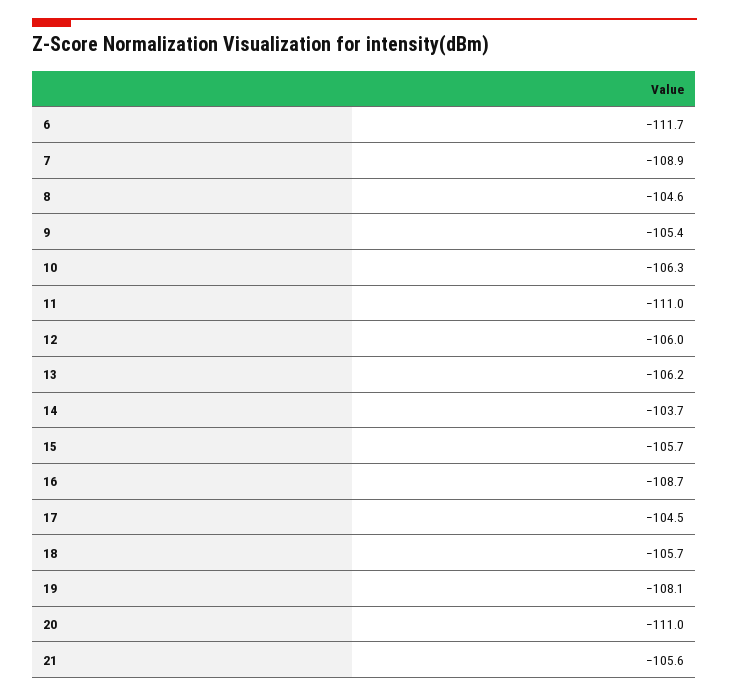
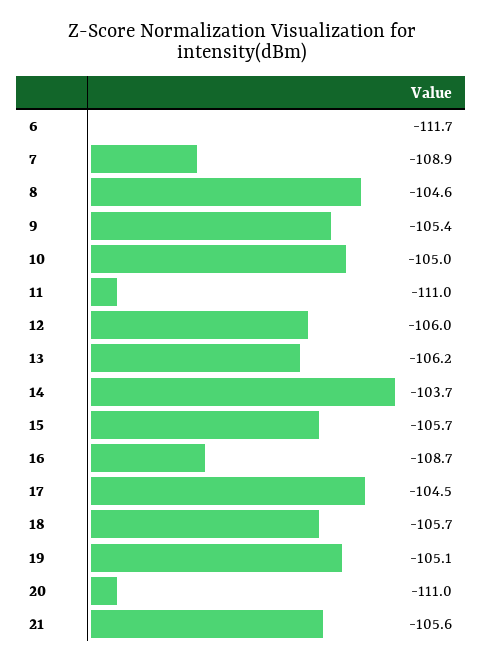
  {
    "6": -111.7,
    "7": -108.9,
    "8": -104.6,
    "9": -105.4,
-   "10": -106.3,
+   "10": -105,
    "11": -111,
    "12": -106,
    "13": -106.2,
    "14": -103.7,
    "15": -105.7,
    "16": -108.7,
    "17": -104.5,
    "18": -105.7,
-   "19": -108.1,
+   "19": -105.1,
    "20": -111,
    "21": -105.6
  }

